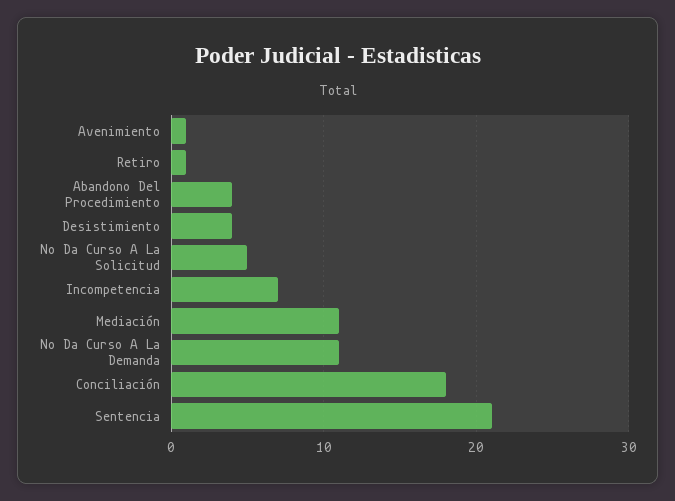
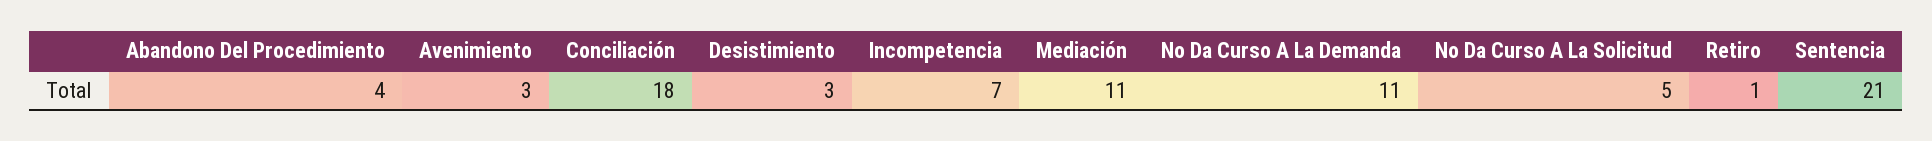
  {
-   "Avenimiento": 1,
+   "Avenimiento": 3,
    "Retiro": 1,
    "Abandono Del Procedimiento": 4,
-   "Desistimiento": 4,
+   "Desistimiento": 3,
    "No Da Curso A La Solicitud": 5,
    "Incompetencia": 7,
    "Mediación": 11,
    "No Da Curso A La Demanda": 11,
    "Conciliación": 18,
    "Sentencia": 21
  }

